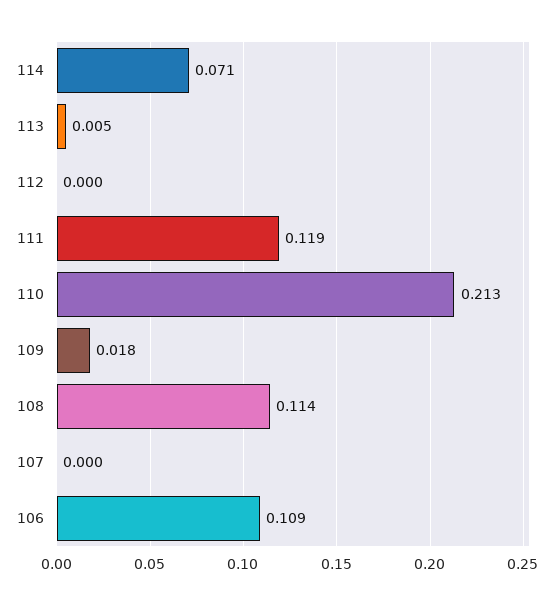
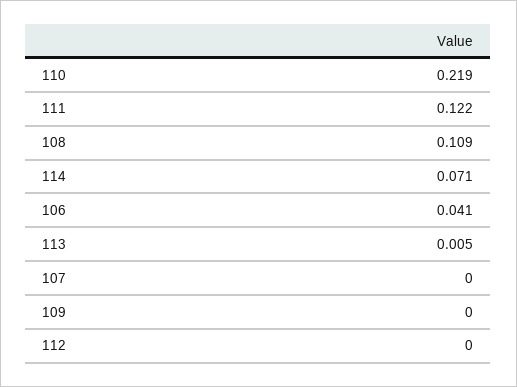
  {
    "114": 0.071,
    "113": 0.005,
    "112": 0,
-   "111": 0.119,
+   "111": 0.122,
-   "110": 0.213,
+   "110": 0.219,
-   "109": 0.018,
+   "109": 0,
-   "108": 0.114,
+   "108": 0.109,
    "107": 0,
-   "106": 0.109
+   "106": 0.041
  }

